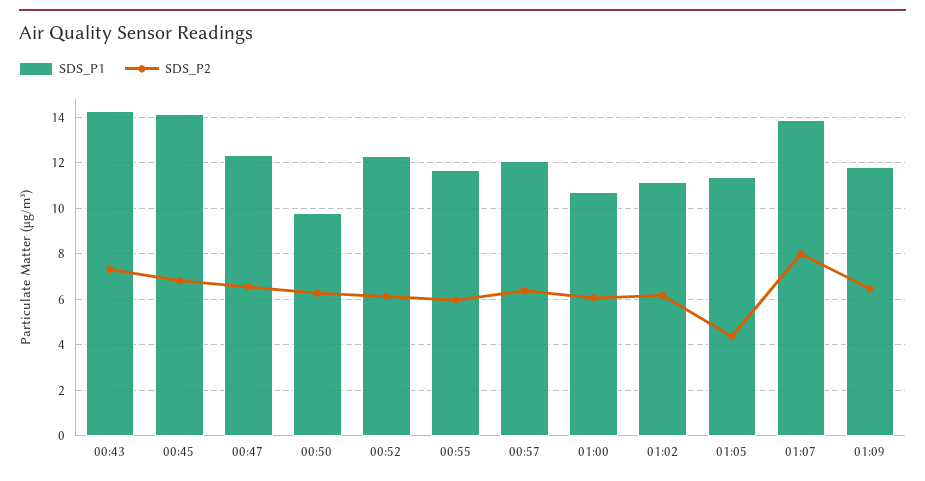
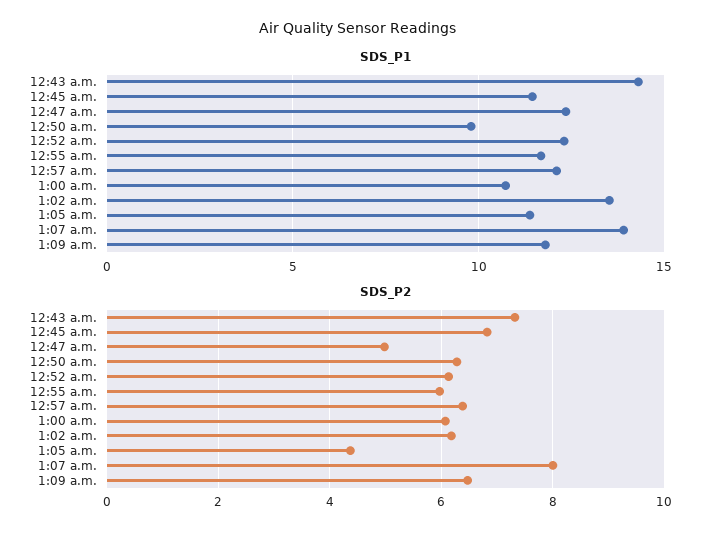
  {
    "SDS_P1": {
      "00:43": 14.5,
-     "00:45": 14,
+     "00:45": 11.5,
      "00:47": 12.5,
      "00:50": 10,
      "00:52": 12.5,
      "00:55": 11.5,
      "00:57": 12,
      "01:00": 10.5,
-     "01:02": 11,
+     "01:02": 13.5,
      "01:05": 11.5,
      "01:07": 14,
      "01:09": 12
    },
    "SDS_P2": {
      "00:43": 7.4,
      "00:45": 6.8,
-     "00:47": 6.5,
+     "00:47": 5,
      "00:50": 6.2,
      "00:52": 6.2,
      "00:55": 6,
      "00:57": 6.4,
      "01:00": 6,
      "01:02": 6.2,
      "01:05": 4.4,
      "01:07": 8,
      "01:09": 6.4
    }
  }

